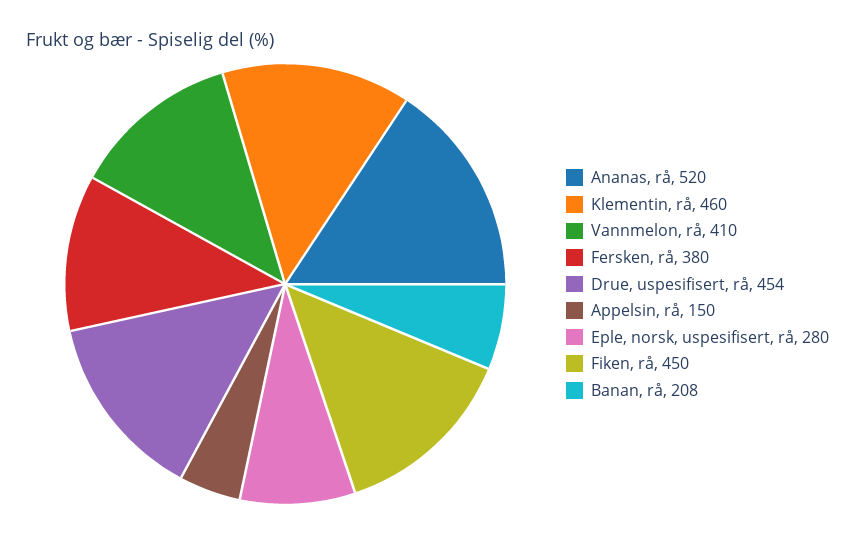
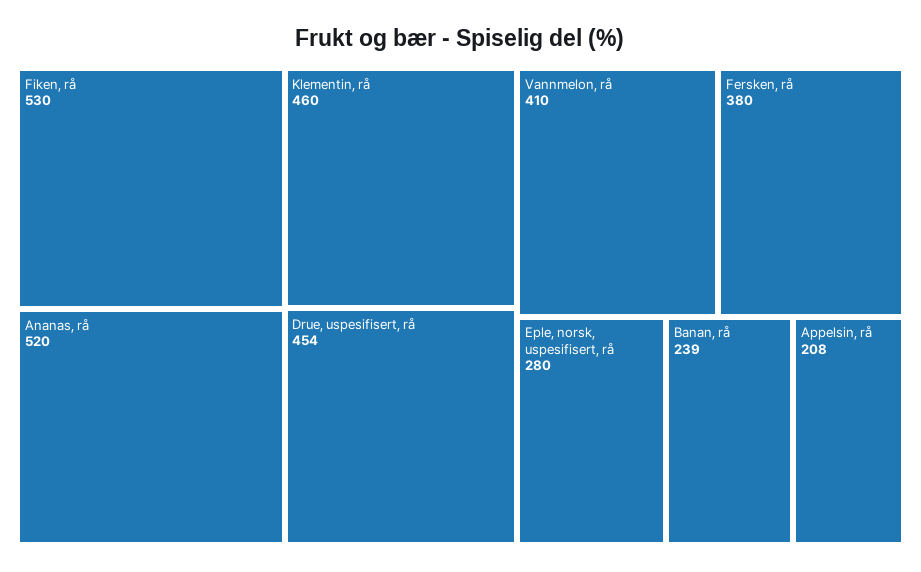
  {
    "Ananas, rå": 520,
    "Klementin, rå": 460,
    "Vannmelon, rå": 410,
    "Fersken, rå": 380,
    "Drue, uspesifisert, rå": 454,
-   "Appelsin, rå": 150,
+   "Appelsin, rå": 208,
    "Eple, norsk, uspesifisert, rå": 280,
-   "Fiken, rå": 450,
+   "Fiken, rå": 530,
-   "Banan, rå": 208
+   "Banan, rå": 239
  }

